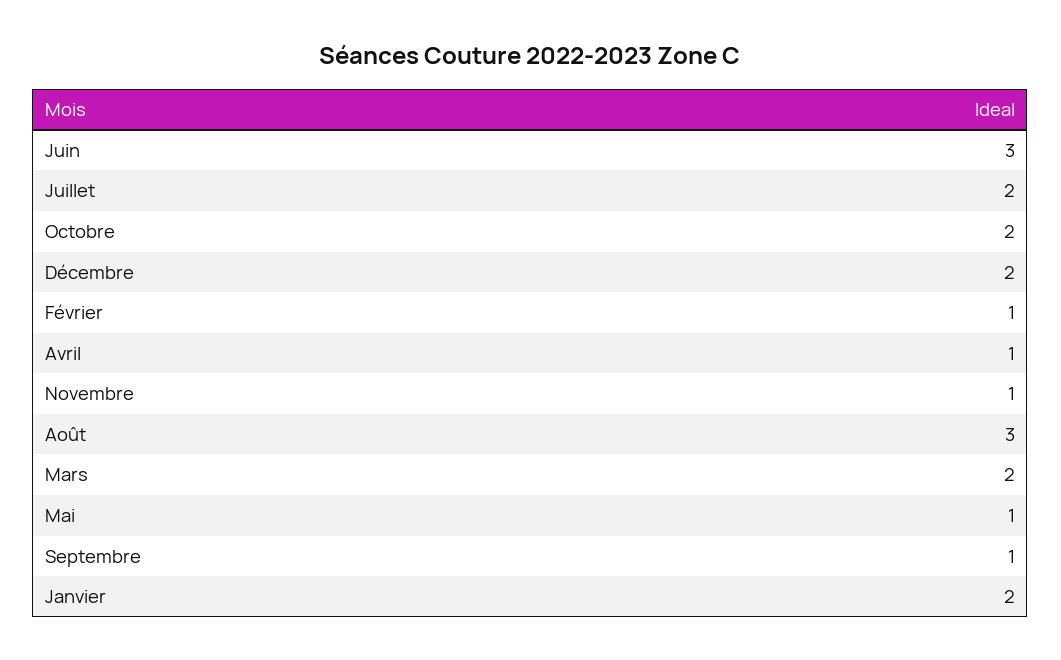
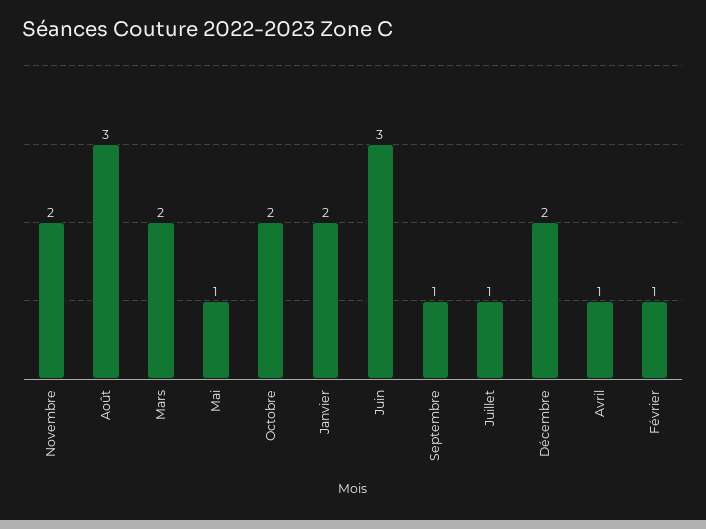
  {
    "Juin": 3,
-   "Juillet": 2,
+   "Juillet": 1,
    "Octobre": 2,
    "Décembre": 2,
    "Février": 1,
    "Avril": 1,
-   "Novembre": 1,
+   "Novembre": 2,
    "Août": 3,
    "Mars": 2,
    "Mai": 1,
    "Septembre": 1,
    "Janvier": 2
  }

